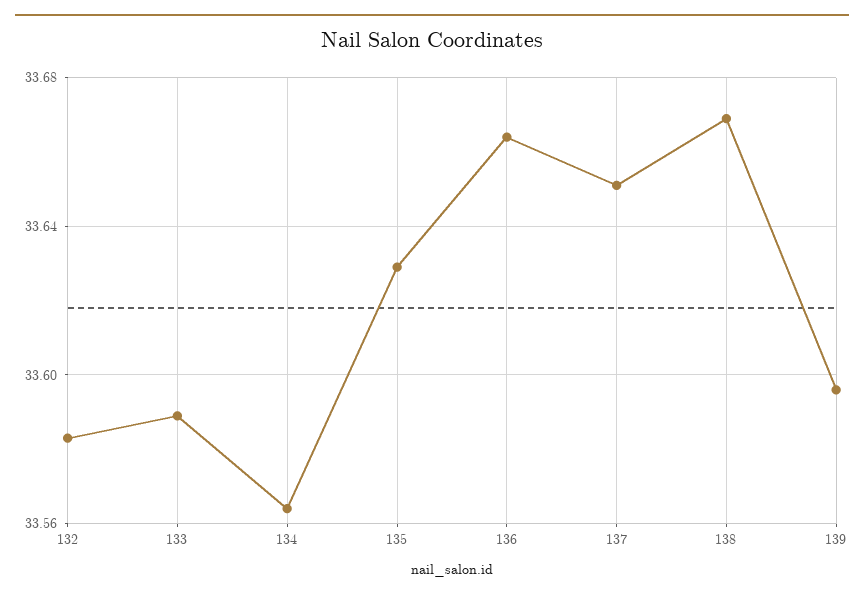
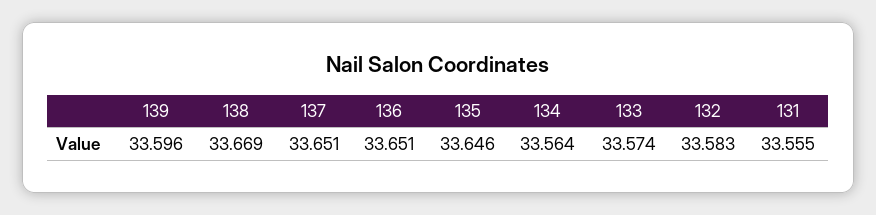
  {
    "132": 33.583,
-   "133": 33.59,
+   "133": 33.574,
    "134": 33.564,
-   "135": 33.63,
+   "135": 33.646,
-   "136": 33.665,
+   "136": 33.651,
    "137": 33.651,
    "138": 33.669,
-   "139": 33.596
+   "139": 33.596,
+   "131": 33.555
  }

